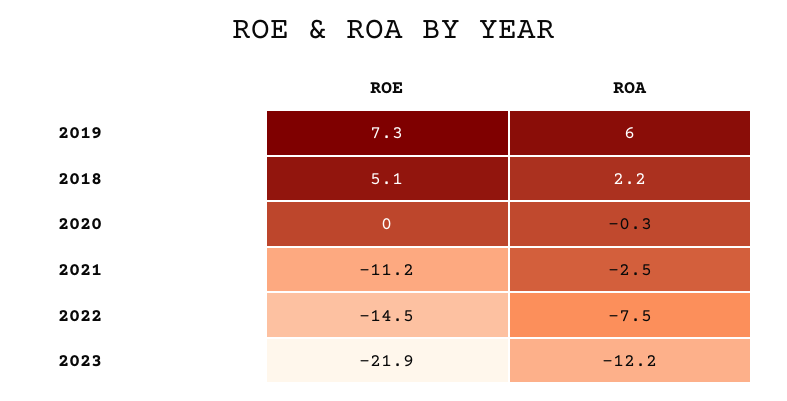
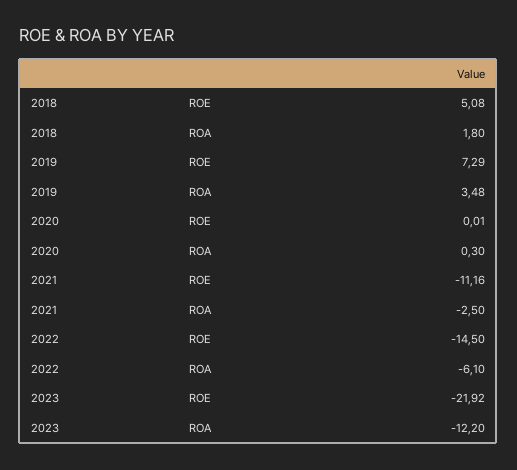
  {
    "ROE": {
      "2019": 7.29,
      "2018": 5.08,
      "2020": 0.01,
      "2021": -11.16,
      "2022": -14.5,
      "2023": -21.92
    },
    "ROA": {
-     "2019": 6,
+     "2019": 3.48,
-     "2018": 2.2,
+     "2018": 1.8,
-     "2020": -0.3,
+     "2020": 0.3,
      "2021": -2.5,
-     "2022": -7.5,
+     "2022": -6.1,
      "2023": -12.2
    }
  }

